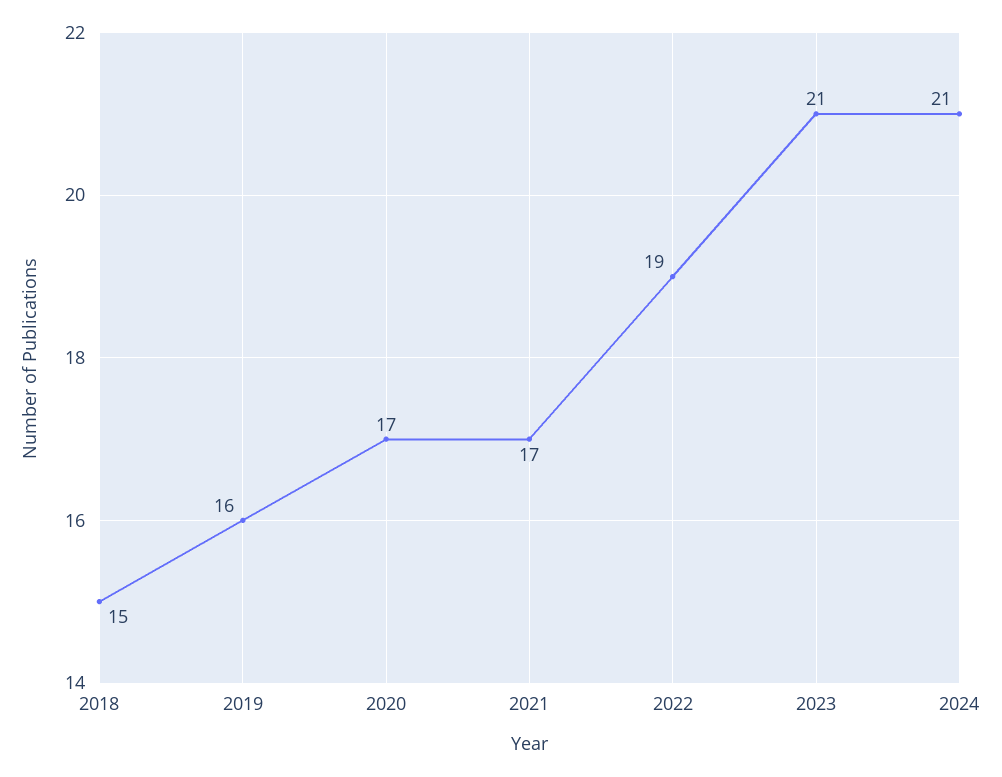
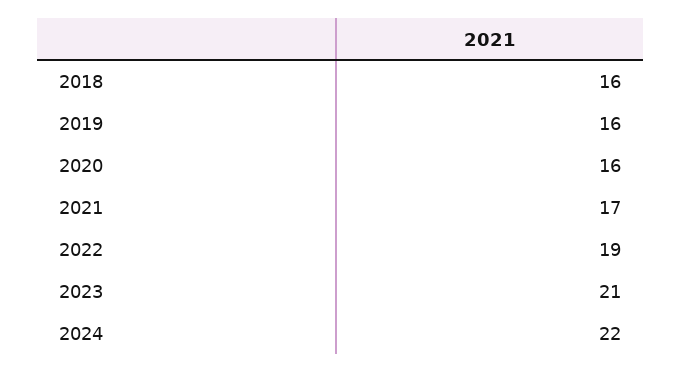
  {
-   "2018": 15,
+   "2018": 16,
    "2019": 16,
-   "2020": 17,
+   "2020": 16,
    "2021": 17,
    "2022": 19,
    "2023": 21,
-   "2024": 21
+   "2024": 22
  }

